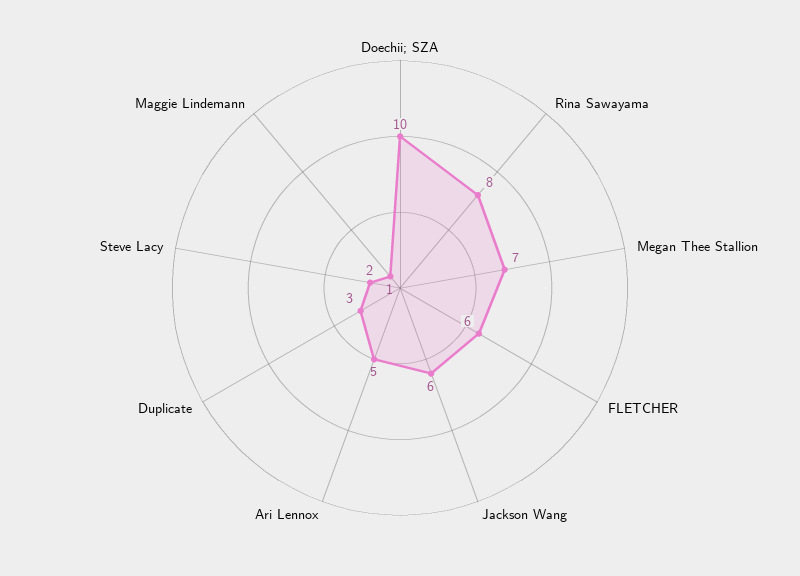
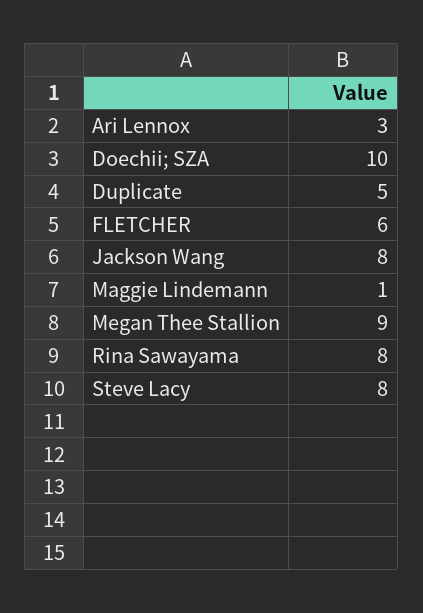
  {
    "Doechii; SZA": 10,
    "Rina Sawayama": 8,
-   "Megan Thee Stallion": 7,
+   "Megan Thee Stallion": 9,
    "FLETCHER": 6,
-   "Jackson Wang": 6,
+   "Jackson Wang": 8,
-   "Ari Lennox": 5,
+   "Ari Lennox": 3,
-   "Duplicate": 3,
+   "Duplicate": 5,
-   "Steve Lacy": 2,
+   "Steve Lacy": 8,
    "Maggie Lindemann": 1
  }

